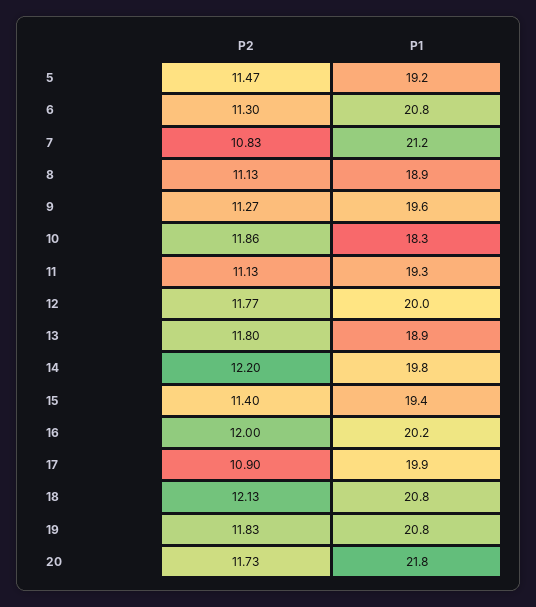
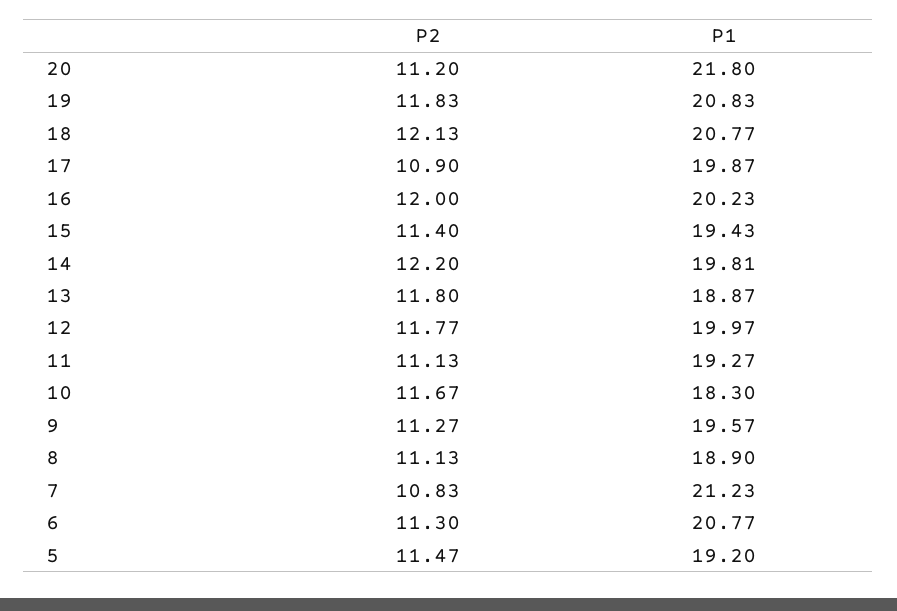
  {
    "P2": {
      "5": 11.47,
      "6": 11.3,
      "7": 10.83,
      "8": 11.13,
      "9": 11.27,
-     "10": 11.86,
+     "10": 11.67,
      "11": 11.13,
      "12": 11.77,
      "13": 11.8,
      "14": 12.2,
      "15": 11.4,
      "16": 12,
      "17": 10.9,
      "18": 12.13,
      "19": 11.83,
-     "20": 11.73
+     "20": 11.2
    },
    "P1": {
      "5": 19.2,
      "6": 20.77,
      "7": 21.23,
      "8": 18.9,
      "9": 19.57,
      "10": 18.3,
      "11": 19.27,
      "12": 19.97,
      "13": 18.87,
      "14": 19.81,
      "15": 19.43,
      "16": 20.23,
      "17": 19.87,
      "18": 20.77,
      "19": 20.83,
      "20": 21.8
    }
  }

